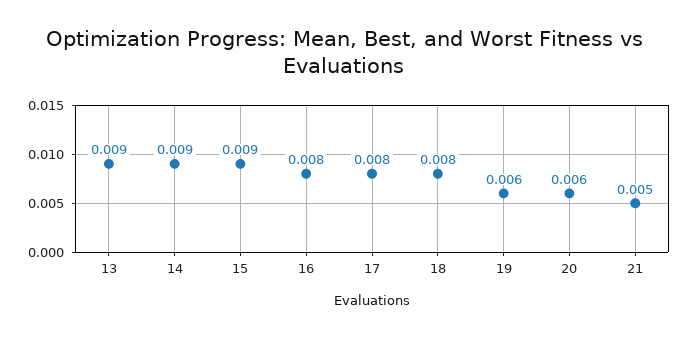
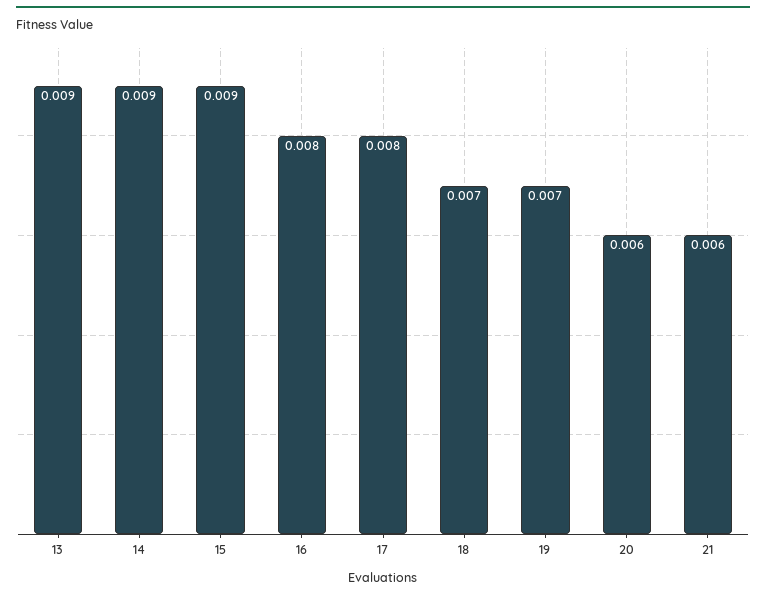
  {
    "13": 0.009,
    "14": 0.009,
    "15": 0.009,
    "16": 0.008,
    "17": 0.008,
-   "18": 0.008,
+   "18": 0.007,
-   "19": 0.006,
+   "19": 0.007,
    "20": 0.006,
-   "21": 0.005
+   "21": 0.006
  }

